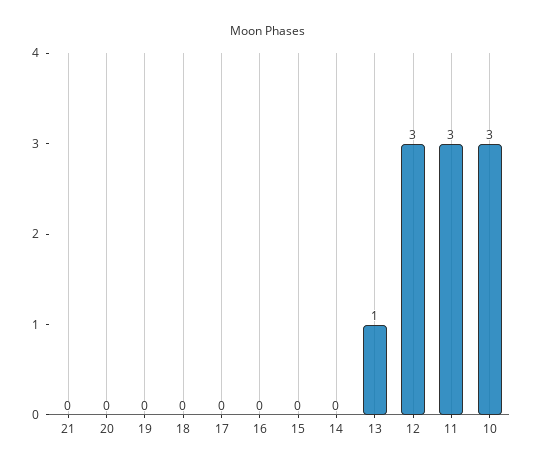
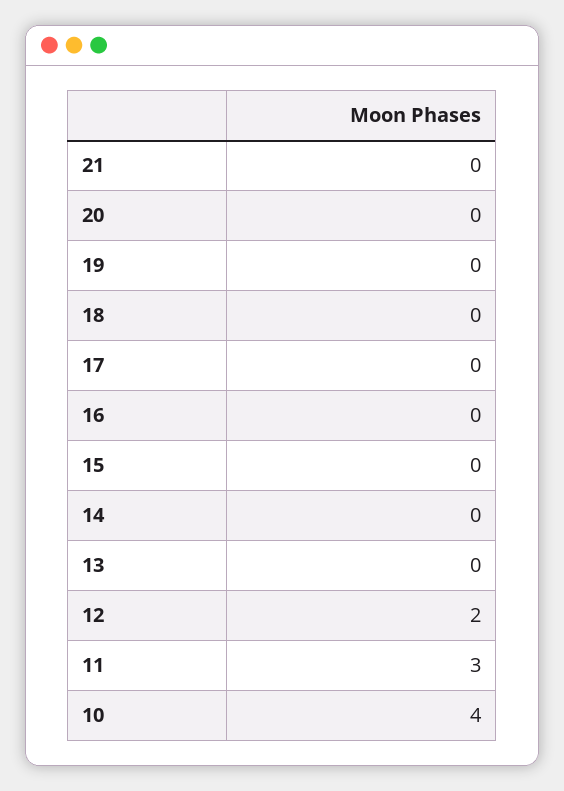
  {
    "21": 0,
    "20": 0,
    "19": 0,
    "18": 0,
    "17": 0,
    "16": 0,
    "15": 0,
    "14": 0,
-   "13": 1,
+   "13": 0,
-   "12": 3,
+   "12": 2,
    "11": 3,
-   "10": 3
+   "10": 4
  }

